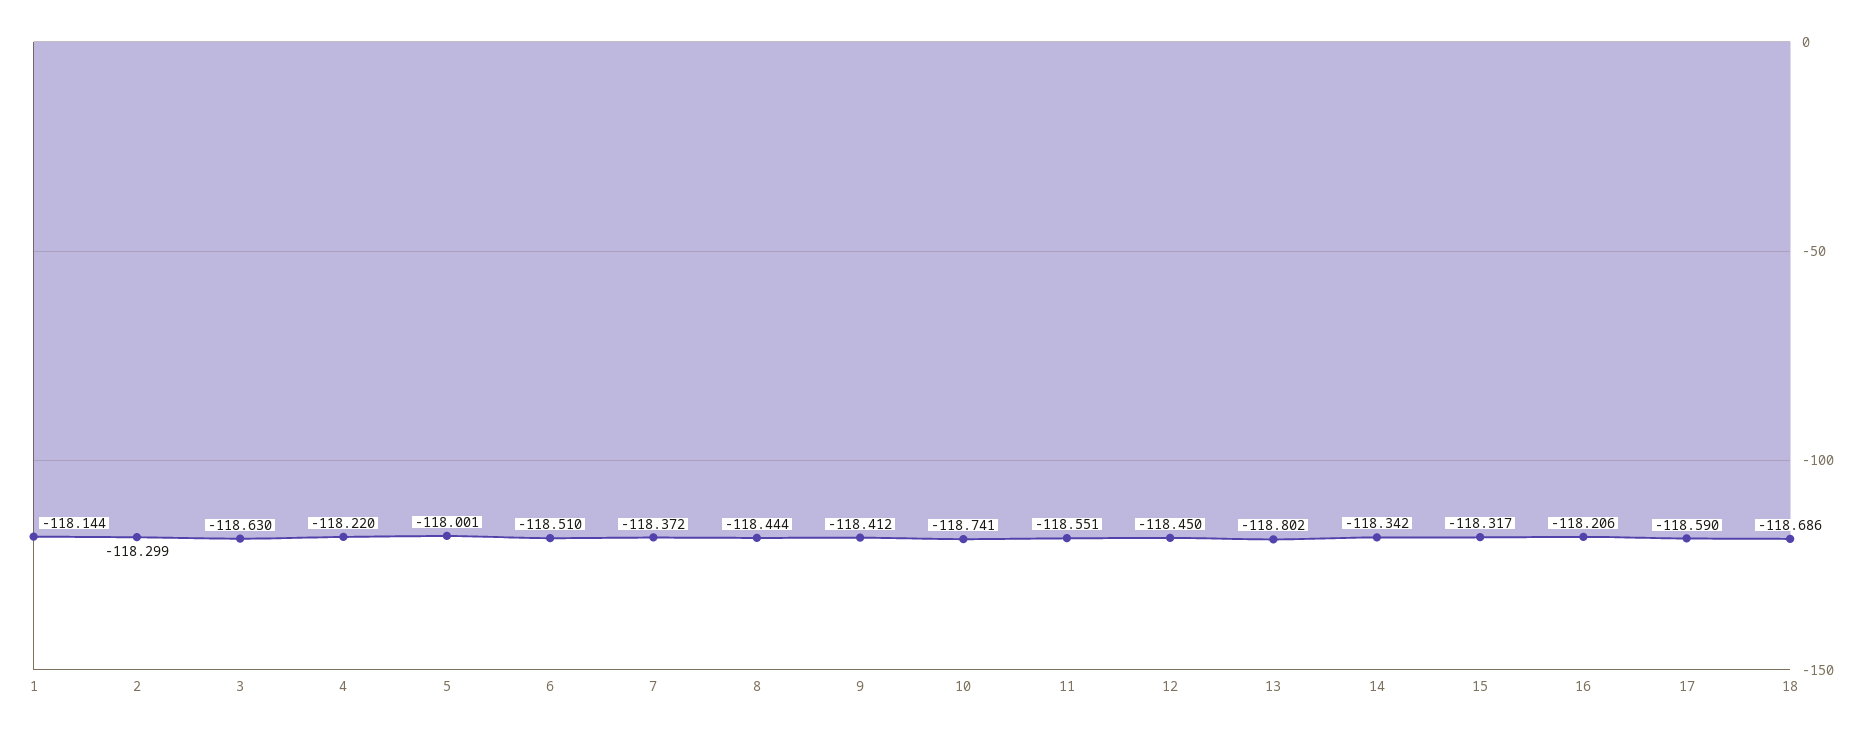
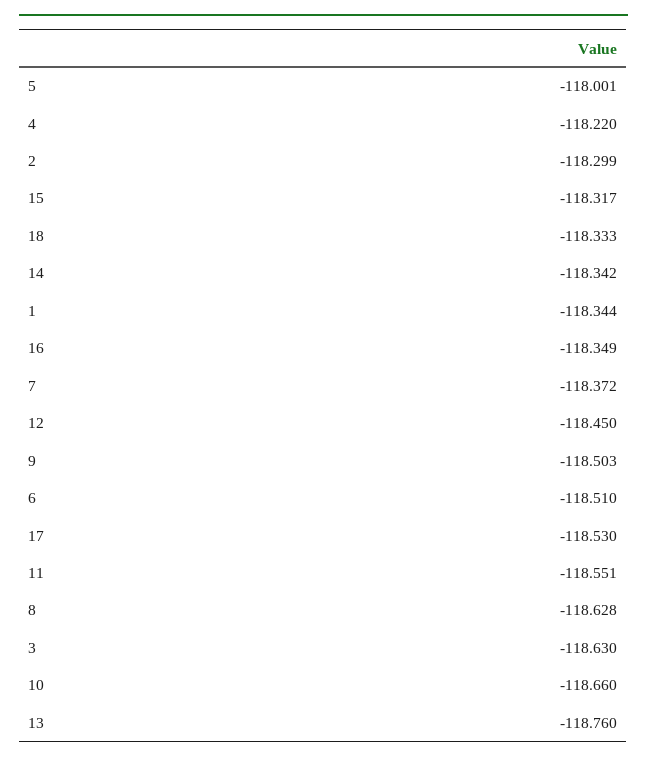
  {
-   "1": -118.144,
+   "1": -118.344,
    "2": -118.299,
    "3": -118.63,
    "4": -118.22,
    "5": -118.001,
    "6": -118.51,
    "7": -118.372,
-   "8": -118.444,
+   "8": -118.628,
-   "9": -118.412,
+   "9": -118.503,
-   "10": -118.741,
+   "10": -118.66,
    "11": -118.551,
    "12": -118.45,
-   "13": -118.802,
+   "13": -118.76,
    "14": -118.342,
    "15": -118.317,
-   "16": -118.206,
+   "16": -118.349,
-   "17": -118.59,
+   "17": -118.53,
-   "18": -118.686
+   "18": -118.333
  }

